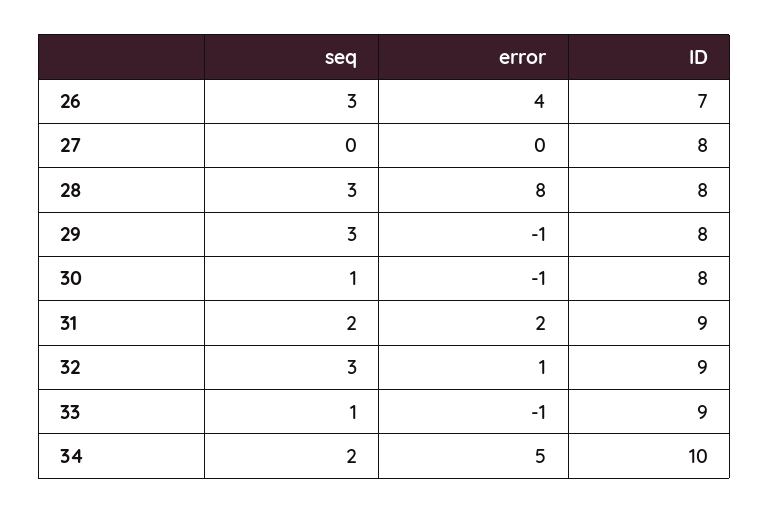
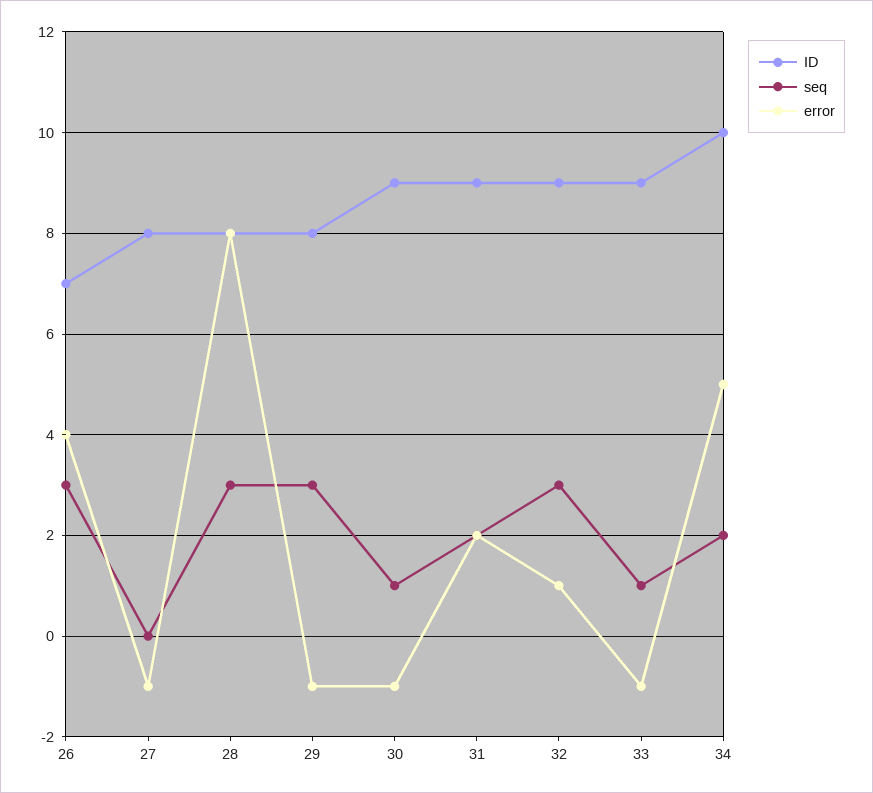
  {
    "seq": {
      "26": 3,
      "27": 0,
      "28": 3,
      "29": 3,
      "30": 1,
      "31": 2,
      "32": 3,
      "33": 1,
      "34": 2
    },
    "error": {
      "26": 4,
-     "27": 0,
+     "27": -1,
      "28": 8,
      "29": -1,
      "30": -1,
      "31": 2,
      "32": 1,
      "33": -1,
      "34": 5
    },
    "ID": {
      "26": 7,
      "27": 8,
      "28": 8,
      "29": 8,
-     "30": 8,
+     "30": 9,
      "31": 9,
      "32": 9,
      "33": 9,
      "34": 10
    }
  }

